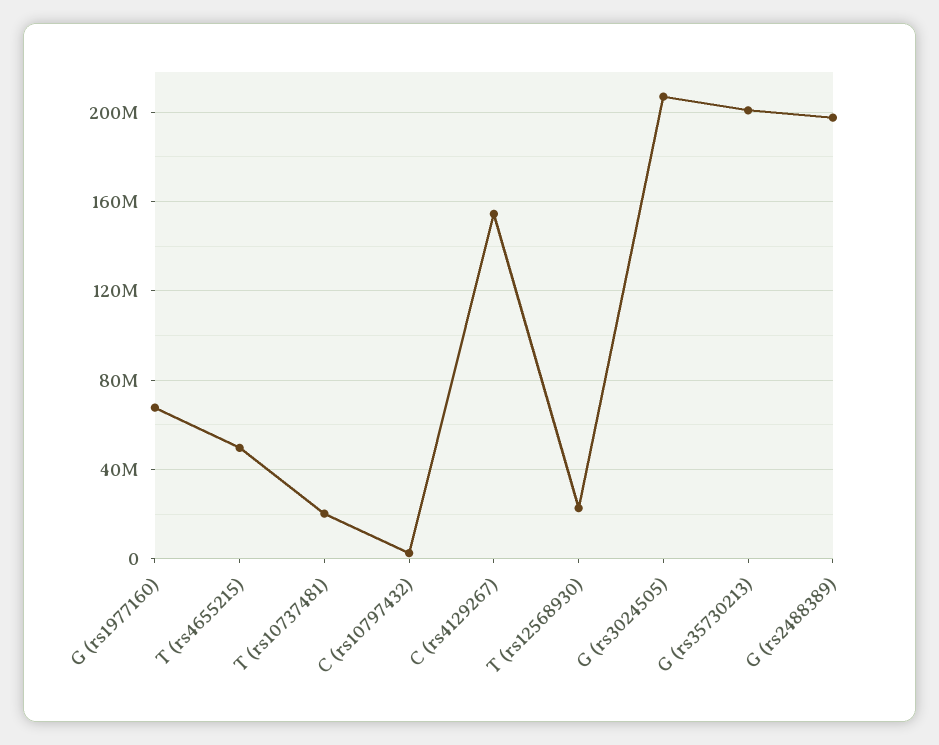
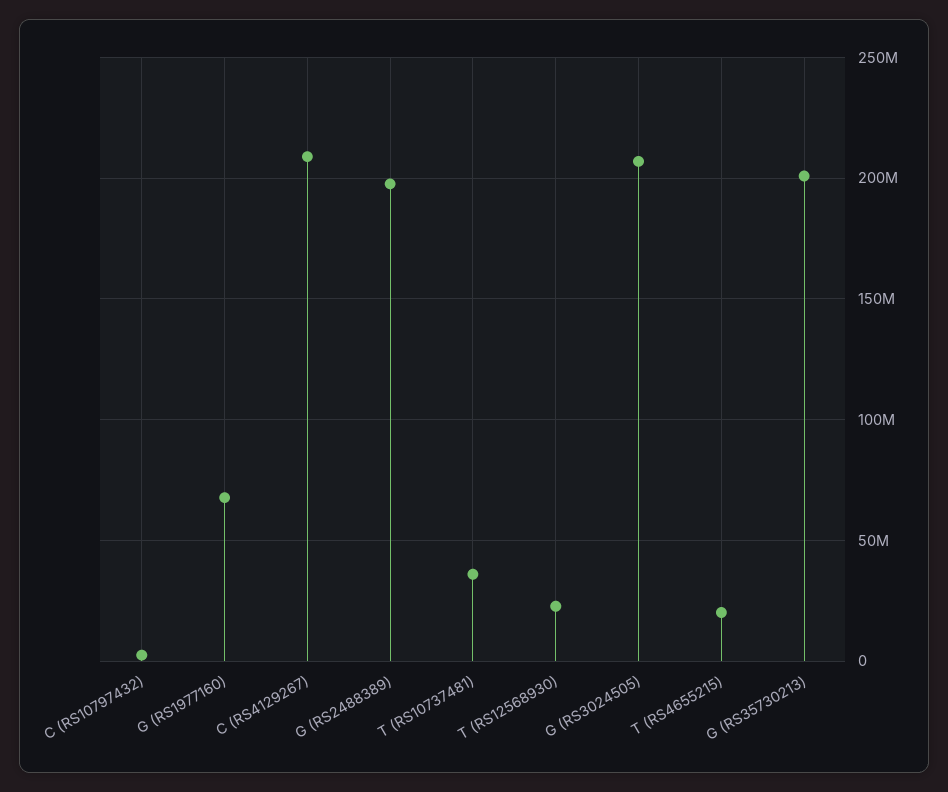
  {
    "G (rs1977160)": 70000000,
-   "T (rs4655215)": 50000000,
+   "T (rs4655215)": 20000000,
-   "T (rs10737481)": 20000000,
+   "T (rs10737481)": 35000000,
    "C (rs10797432)": 5000000,
-   "C (rs4129267)": 155000000,
+   "C (rs4129267)": 210000000,
    "T (rs12568930)": 25000000,
    "G (rs3024505)": 205000000,
    "G (rs35730213)": 200000000,
    "G (rs2488389)": 200000000
  }

